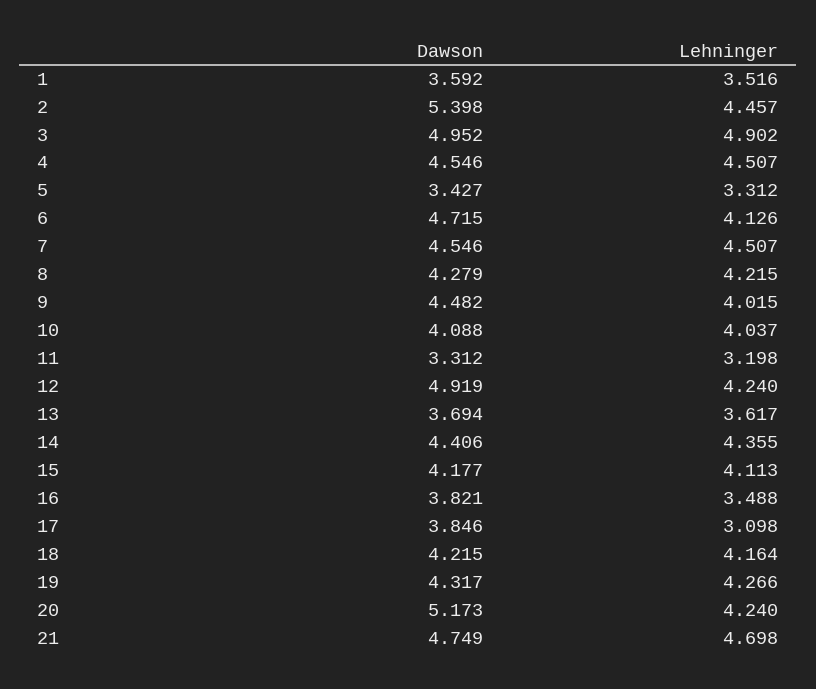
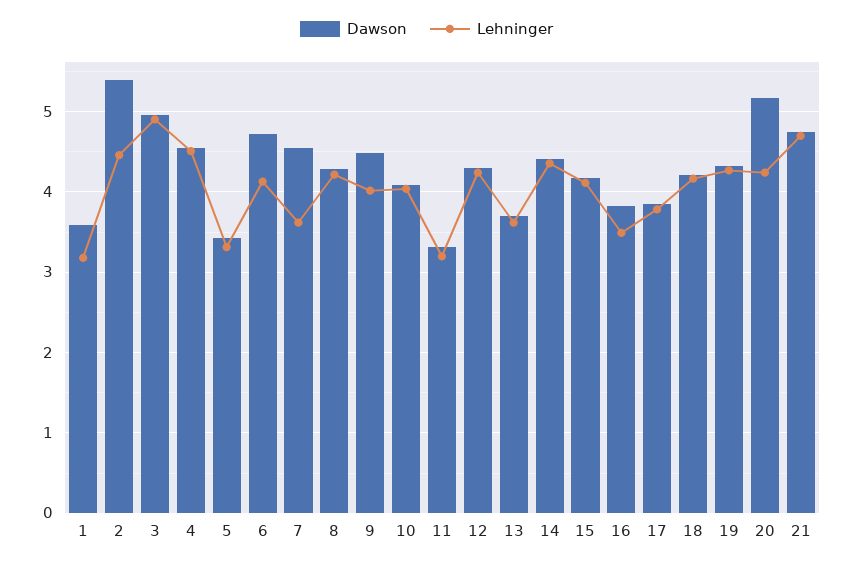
  {
    "Dawson": {
      "1": 3.592,
      "2": 5.398,
      "3": 4.952,
      "4": 4.546,
      "5": 3.427,
      "6": 4.715,
      "7": 4.546,
      "8": 4.279,
      "9": 4.482,
      "10": 4.088,
      "11": 3.312,
-     "12": 4.919,
+     "12": 4.3,
      "13": 3.694,
      "14": 4.406,
      "15": 4.177,
      "16": 3.821,
      "17": 3.846,
      "18": 4.215,
      "19": 4.317,
      "20": 5.173,
      "21": 4.749
    },
    "Lehninger": {
-     "1": 3.516,
+     "1": 3.2,
      "2": 4.457,
      "3": 4.902,
      "4": 4.507,
      "5": 3.312,
      "6": 4.126,
-     "7": 4.507,
+     "7": 3.6,
      "8": 4.215,
      "9": 4.015,
      "10": 4.037,
      "11": 3.198,
      "12": 4.24,
      "13": 3.617,
      "14": 4.355,
      "15": 4.113,
      "16": 3.488,
-     "17": 3.098,
+     "17": 3.8,
      "18": 4.164,
      "19": 4.266,
      "20": 4.24,
      "21": 4.698
    }
  }

